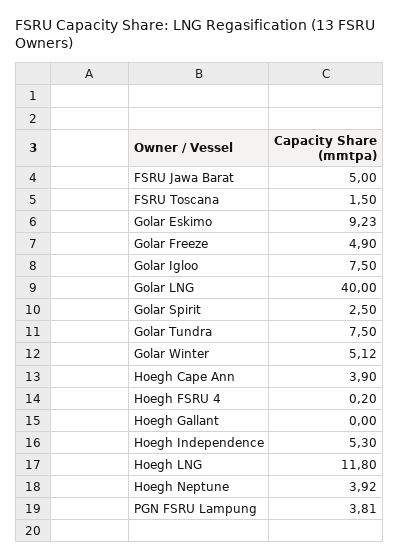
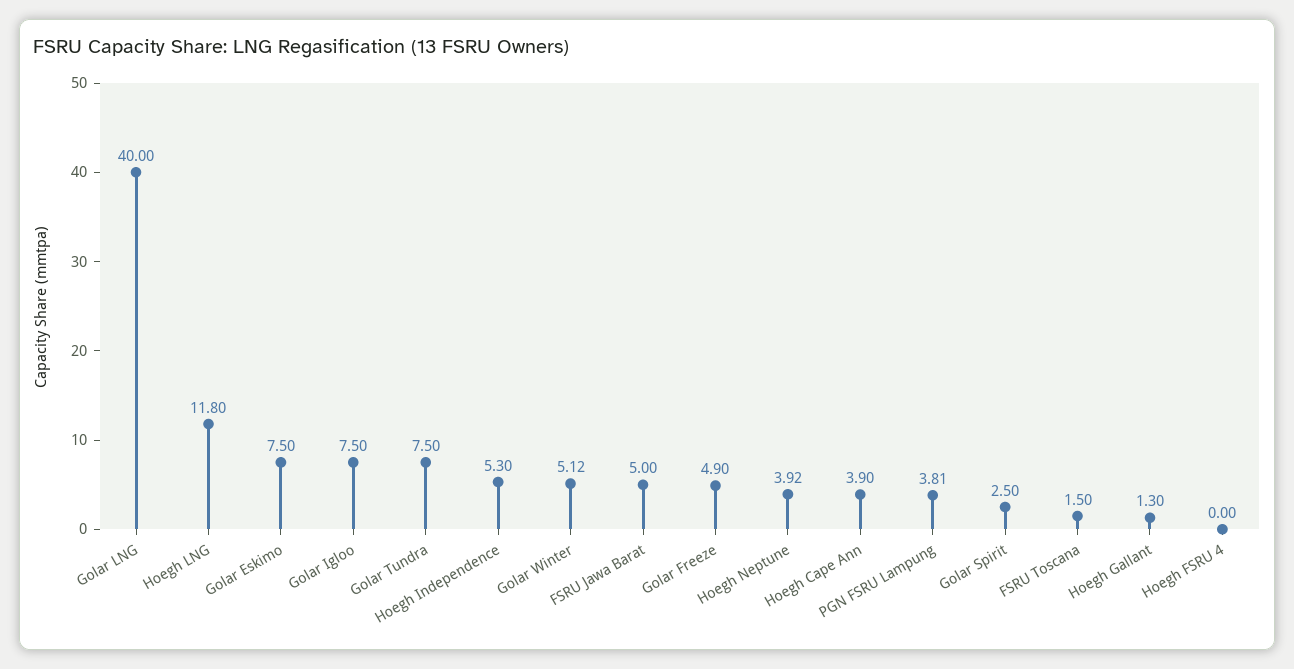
  {
    "FSRU Jawa Barat": 5,
    "FSRU Toscana": 1.5,
-   "Golar Eskimo": 9.23,
+   "Golar Eskimo": 7.5,
    "Golar Freeze": 4.9,
    "Golar Igloo": 7.5,
    "Golar LNG": 40,
    "Golar Spirit": 2.5,
    "Golar Tundra": 7.5,
    "Golar Winter": 5.12,
    "Hoegh Cape Ann": 3.9,
-   "Hoegh FSRU 4": 0.2,
+   "Hoegh FSRU 4": 0,
-   "Hoegh Gallant": 0,
+   "Hoegh Gallant": 1.3,
    "Hoegh Independence": 5.3,
    "Hoegh LNG": 11.8,
    "Hoegh Neptune": 3.92,
    "PGN FSRU Lampung": 3.81
  }

